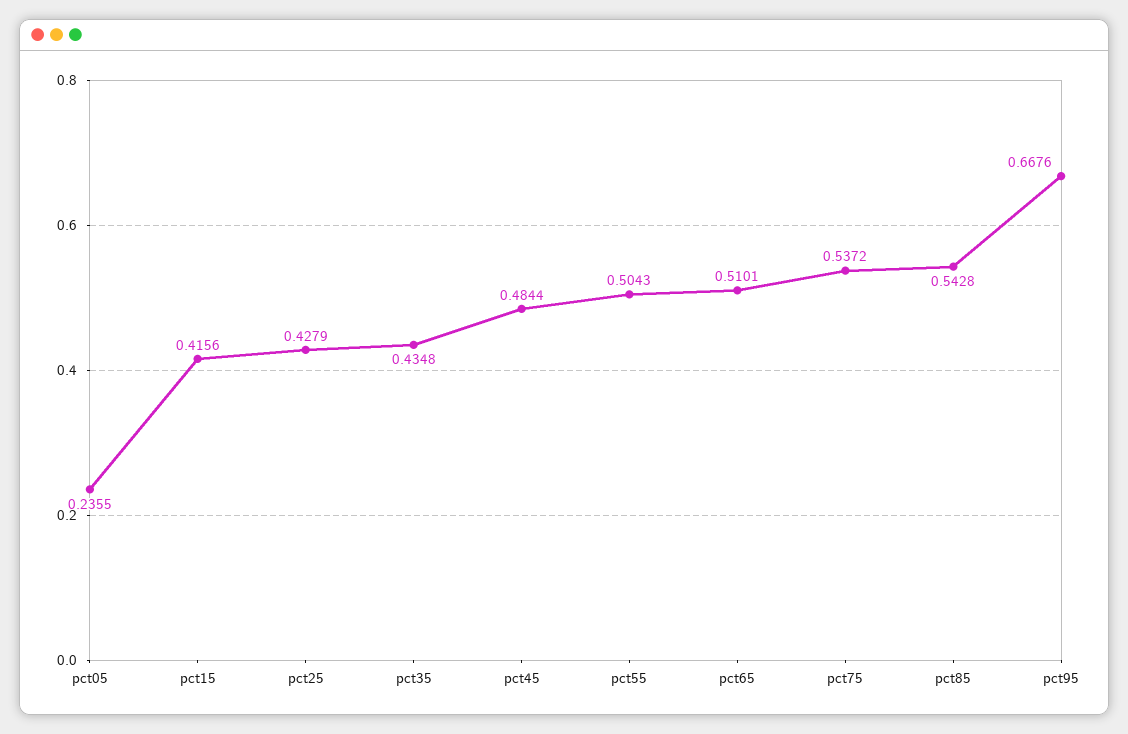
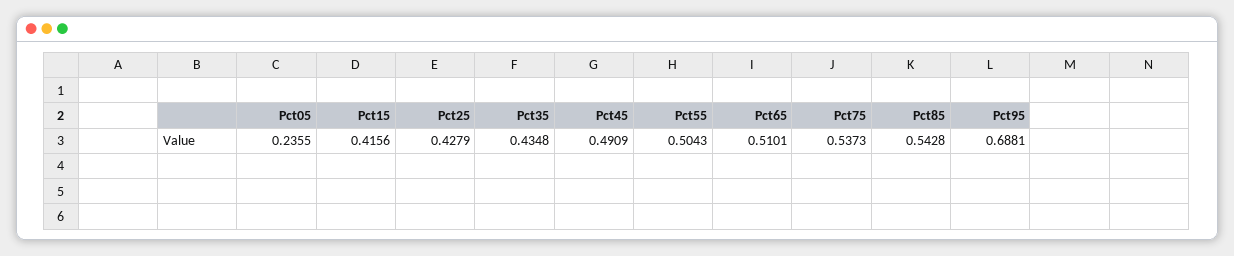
  {
    "pct05": 0.2355,
    "pct15": 0.4156,
    "pct25": 0.4279,
    "pct35": 0.4348,
-   "pct45": 0.4844,
+   "pct45": 0.4909,
    "pct55": 0.5043,
    "pct65": 0.5101,
-   "pct75": 0.5372,
+   "pct75": 0.5373,
    "pct85": 0.5428,
-   "pct95": 0.6676
+   "pct95": 0.6881
  }

